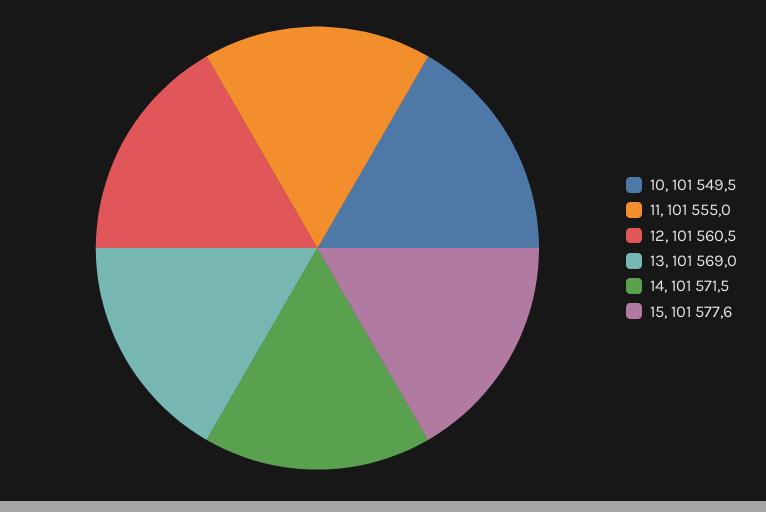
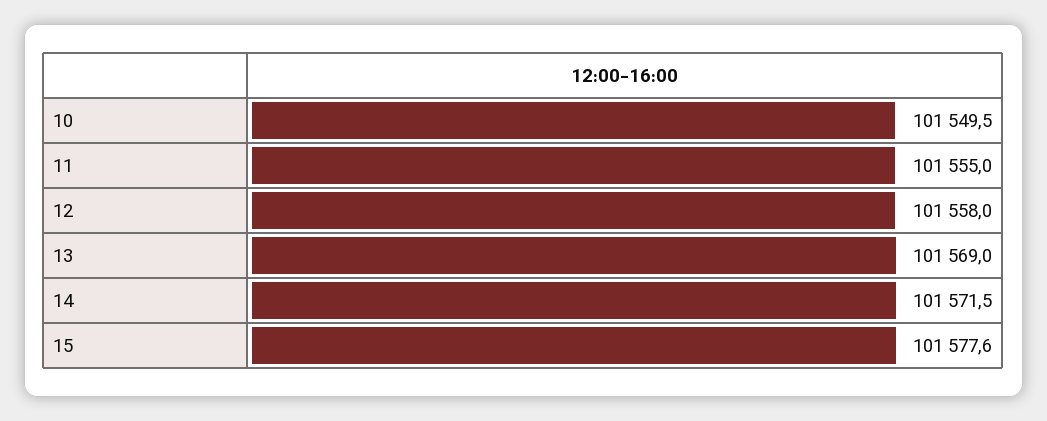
  {
    "10": 101549.5,
    "11": 101555,
-   "12": 101560.5,
+   "12": 101558,
    "13": 101569,
    "14": 101571.5,
    "15": 101577.6
  }

